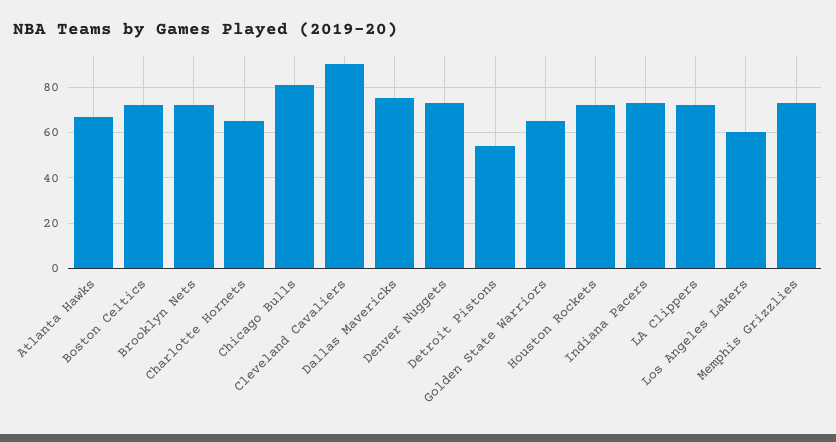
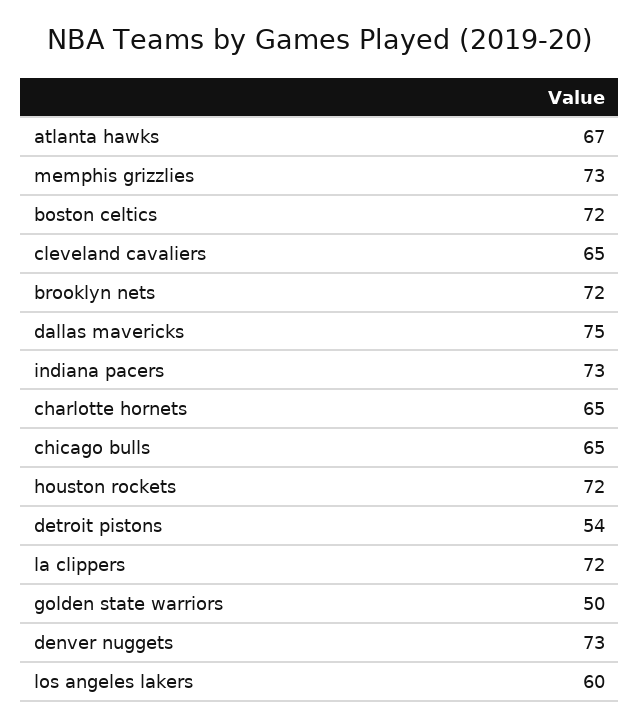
  {
    "Atlanta Hawks": 67,
    "Boston Celtics": 72,
    "Brooklyn Nets": 72,
    "Charlotte Hornets": 65,
-   "Chicago Bulls": 80,
+   "Chicago Bulls": 65,
-   "Cleveland Cavaliers": 90,
+   "Cleveland Cavaliers": 65,
    "Dallas Mavericks": 75,
    "Denver Nuggets": 73,
    "Detroit Pistons": 54,
-   "Golden State Warriors": 65,
+   "Golden State Warriors": 50,
    "Houston Rockets": 72,
    "Indiana Pacers": 73,
    "LA Clippers": 72,
    "Los Angeles Lakers": 60,
    "Memphis Grizzlies": 73
  }

